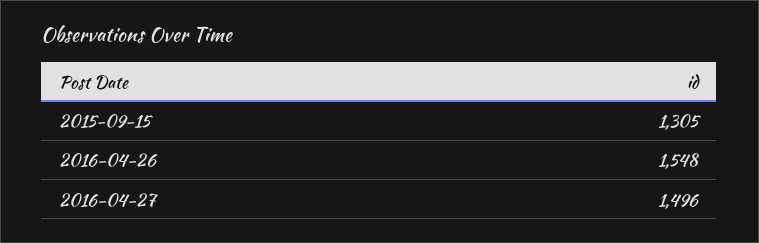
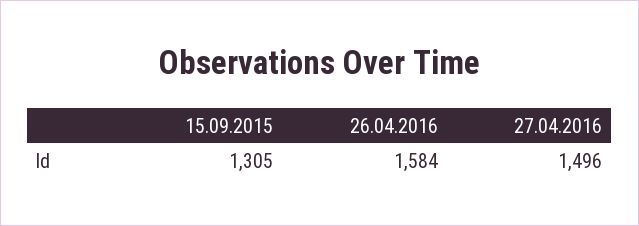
  {
    "2015-09-15": 1305,
-   "2016-04-26": 1548,
+   "2016-04-26": 1584,
    "2016-04-27": 1496
  }

